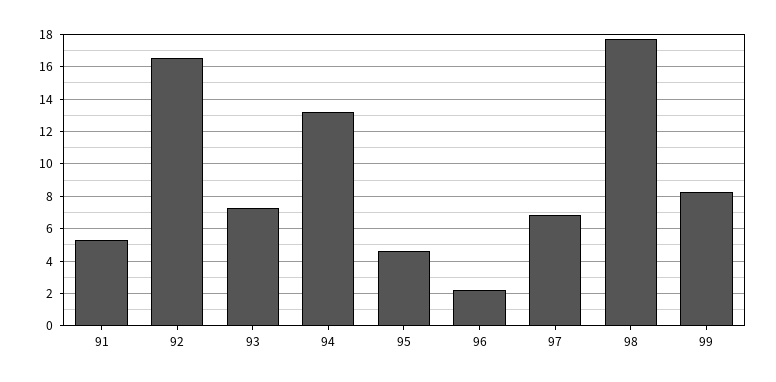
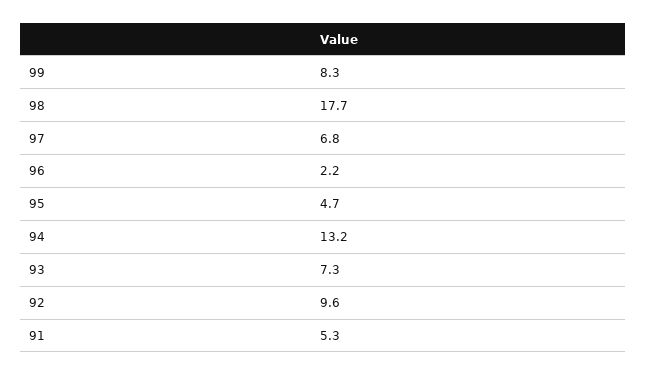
  {
    "91": 5.3,
-   "92": 16.5,
+   "92": 9.6,
    "93": 7.3,
    "94": 13.2,
    "95": 4.7,
    "96": 2.2,
    "97": 6.8,
    "98": 17.7,
    "99": 8.3
  }

